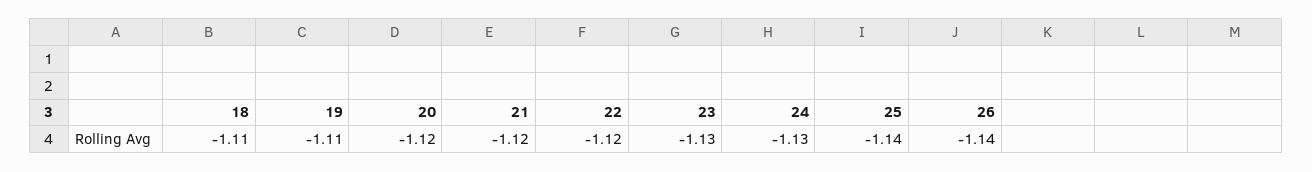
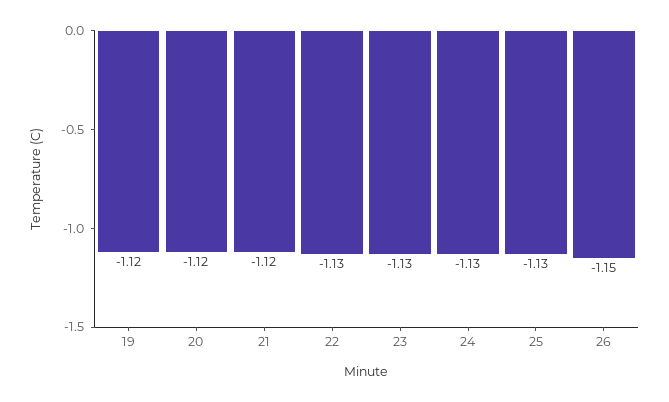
  {
-   "18": -1.11,
-   "19": -1.11,
+   "19": -1.12,
    "20": -1.12,
    "21": -1.12,
-   "22": -1.12,
+   "22": -1.13,
    "23": -1.13,
    "24": -1.13,
-   "25": -1.14,
+   "25": -1.13,
-   "26": -1.14
+   "26": -1.15
  }

